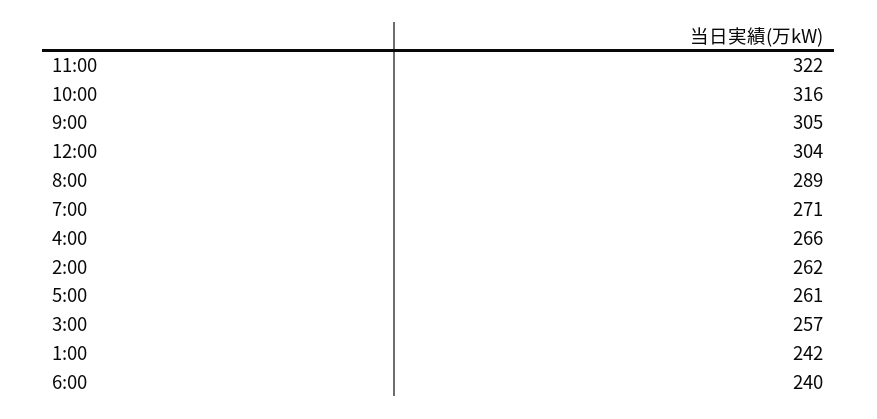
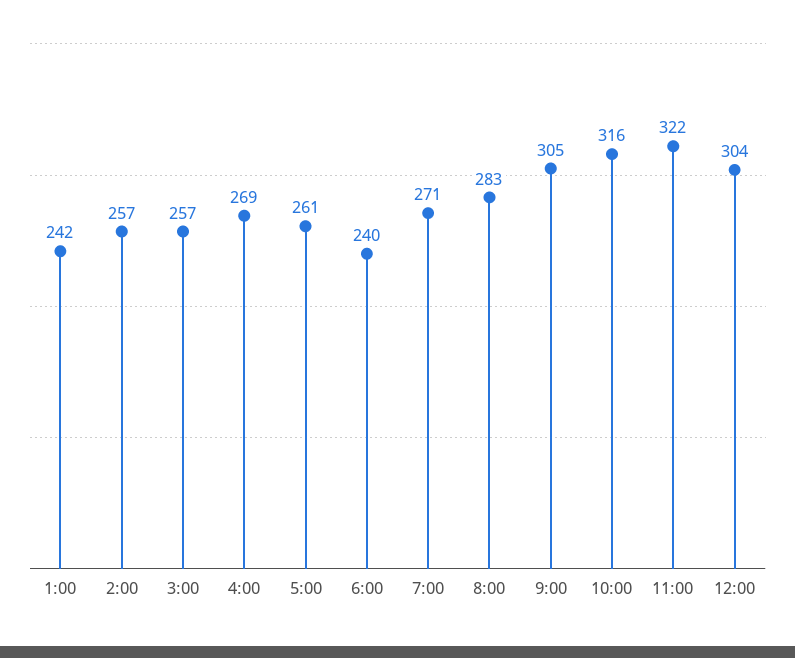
  {
    "11:00": 322,
    "10:00": 316,
    "9:00": 305,
    "12:00": 304,
-   "8:00": 289,
+   "8:00": 283,
    "7:00": 271,
-   "4:00": 266,
+   "4:00": 269,
-   "2:00": 262,
+   "2:00": 257,
    "5:00": 261,
    "3:00": 257,
    "1:00": 242,
    "6:00": 240
  }

